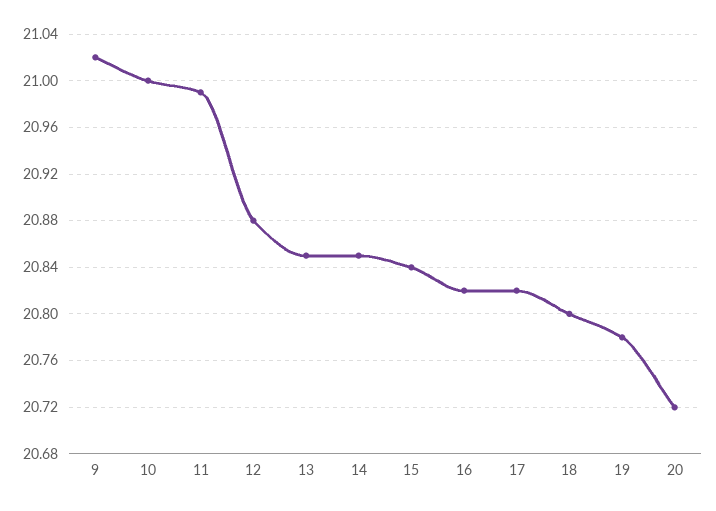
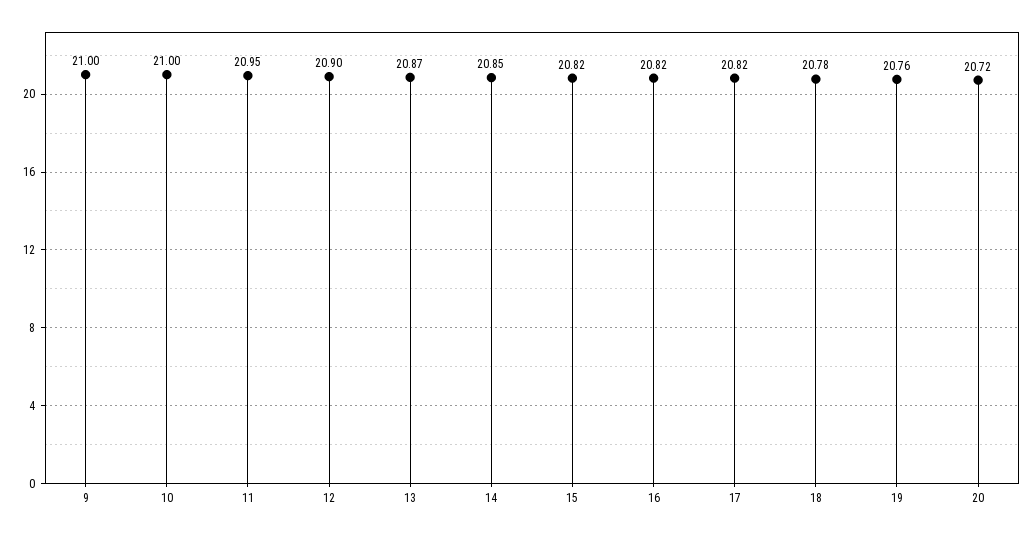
  {
-   "9": 21.02,
+   "9": 21,
    "10": 21,
-   "11": 20.99,
+   "11": 20.95,
-   "12": 20.88,
+   "12": 20.9,
-   "13": 20.85,
+   "13": 20.87,
    "14": 20.85,
-   "15": 20.84,
+   "15": 20.82,
    "16": 20.82,
    "17": 20.82,
-   "18": 20.8,
+   "18": 20.78,
-   "19": 20.78,
+   "19": 20.76,
    "20": 20.72
  }

